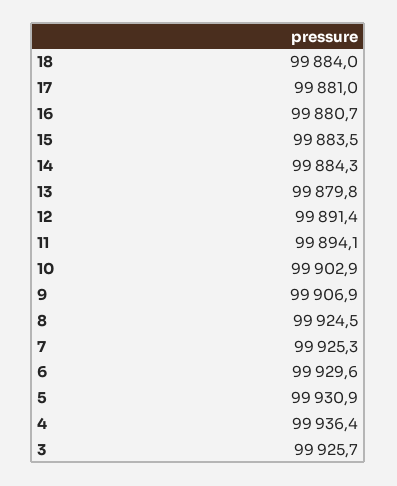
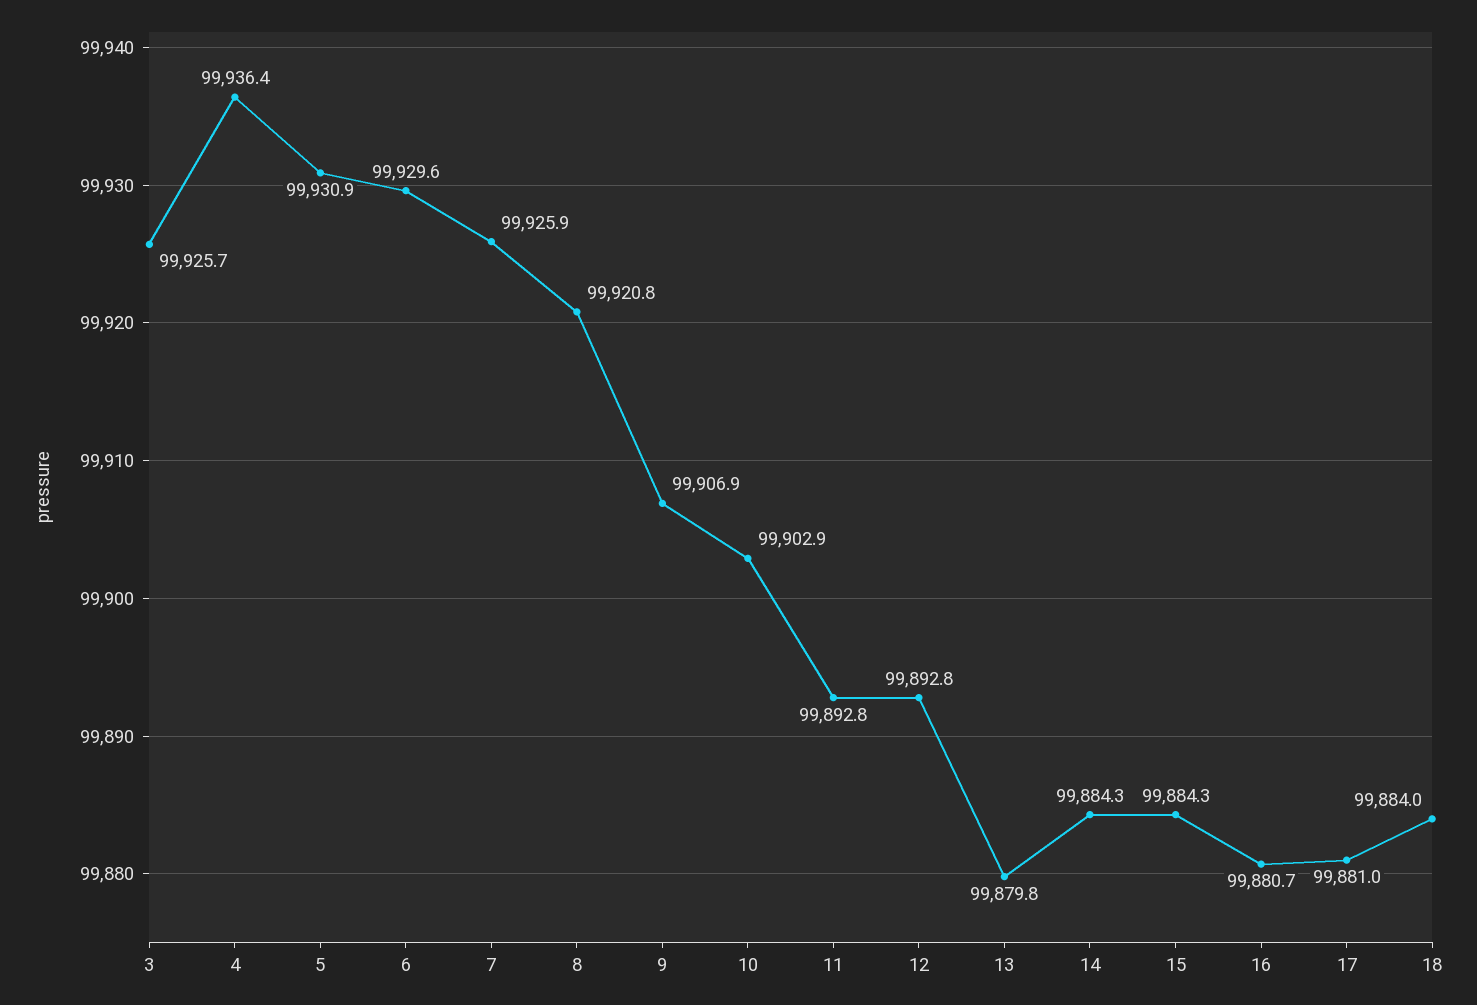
  {
    "18": 99884,
    "17": 99881,
    "16": 99880.7,
-   "15": 99883.5,
+   "15": 99884.3,
    "14": 99884.3,
    "13": 99879.8,
-   "12": 99891.4,
+   "12": 99892.8,
-   "11": 99894.1,
+   "11": 99892.8,
    "10": 99902.9,
    "9": 99906.9,
-   "8": 99924.5,
+   "8": 99920.8,
-   "7": 99925.3,
+   "7": 99925.9,
    "6": 99929.6,
    "5": 99930.9,
    "4": 99936.4,
    "3": 99925.7
  }

